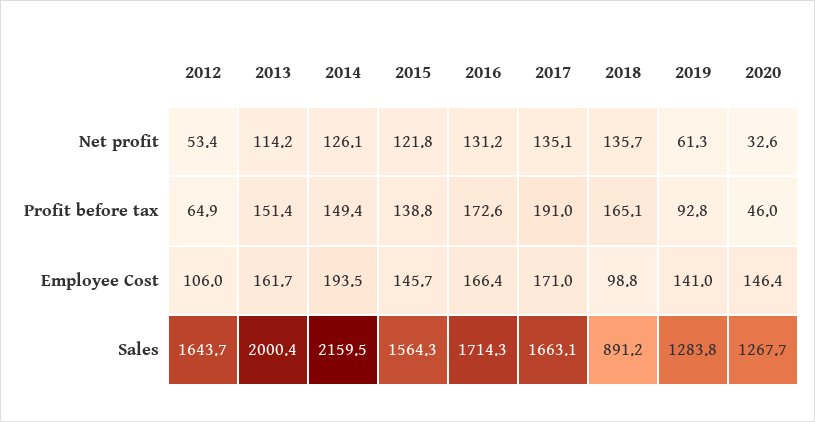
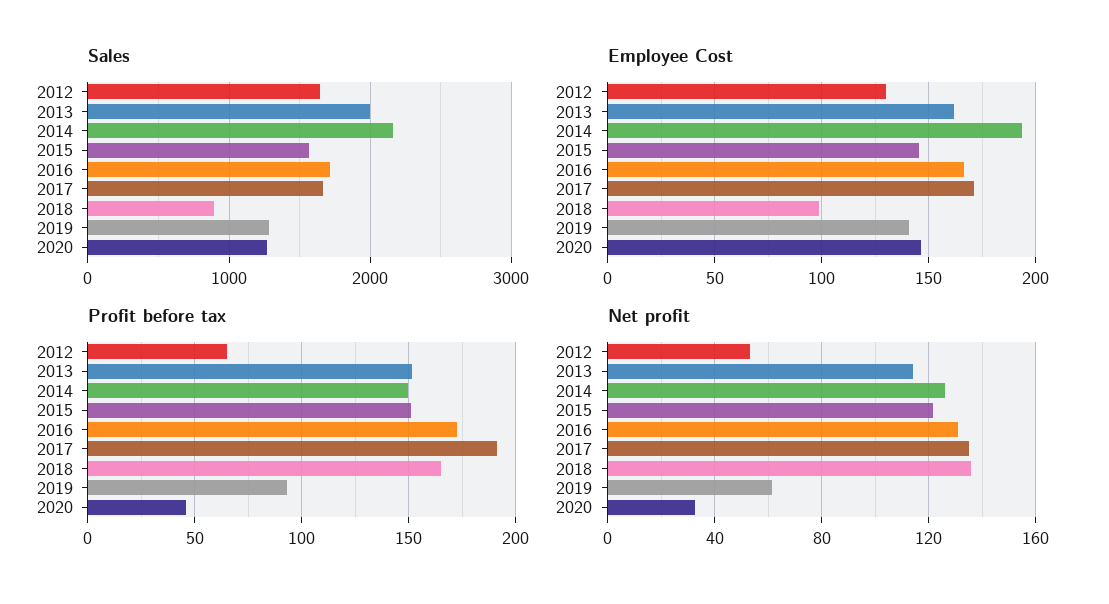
  {
    "Net profit": {
      "2012": 53.4,
      "2013": 114.2,
      "2014": 126.1,
      "2015": 121.8,
      "2016": 131.2,
      "2017": 135.1,
      "2018": 135.7,
      "2019": 61.3,
      "2020": 32.6
    },
    "Profit before tax": {
      "2012": 64.9,
      "2013": 151.4,
      "2014": 149.4,
-     "2015": 138.8,
+     "2015": 150,
      "2016": 172.6,
      "2017": 191,
      "2018": 165.1,
      "2019": 92.8,
      "2020": 46
    },
    "Employee Cost": {
-     "2012": 106,
+     "2012": 130,
      "2013": 161.7,
      "2014": 193.5,
      "2015": 145.7,
      "2016": 166.4,
      "2017": 171,
      "2018": 98.8,
      "2019": 141,
      "2020": 146.4
    },
    "Sales": {
      "2012": 1643.7,
      "2013": 2000.4,
      "2014": 2159.5,
      "2015": 1564.3,
      "2016": 1714.3,
      "2017": 1663.1,
      "2018": 891.2,
      "2019": 1283.8,
      "2020": 1267.7
    }
  }

